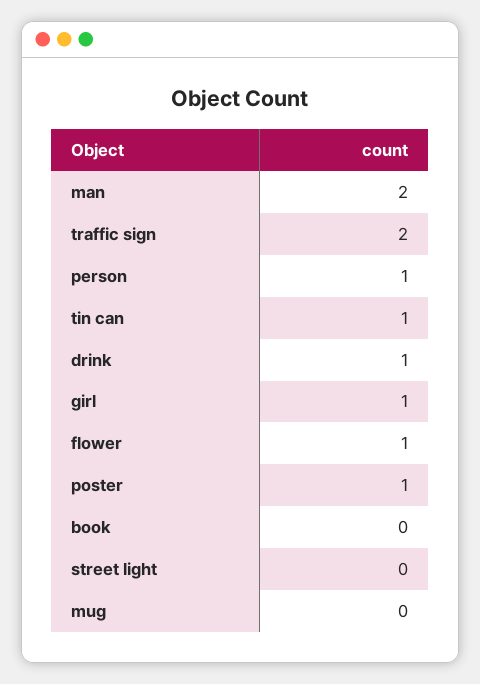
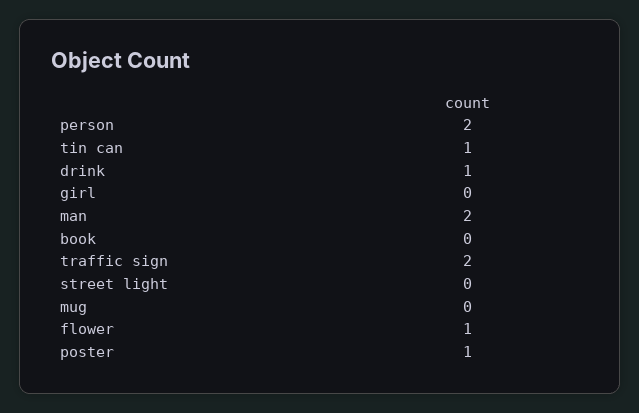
  {
    "man": 2,
    "traffic sign": 2,
-   "person": 1,
+   "person": 2,
    "tin can": 1,
    "drink": 1,
-   "girl": 1,
+   "girl": 0,
    "flower": 1,
    "poster": 1,
    "book": 0,
    "street light": 0,
    "mug": 0
  }

